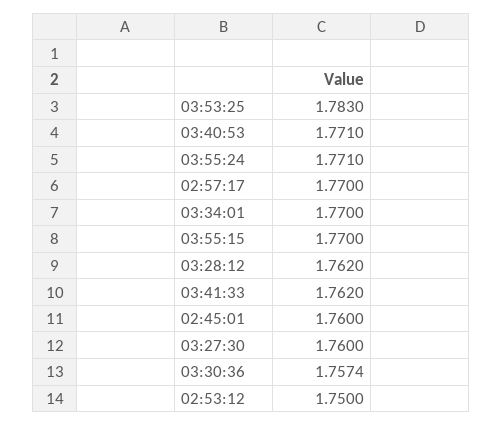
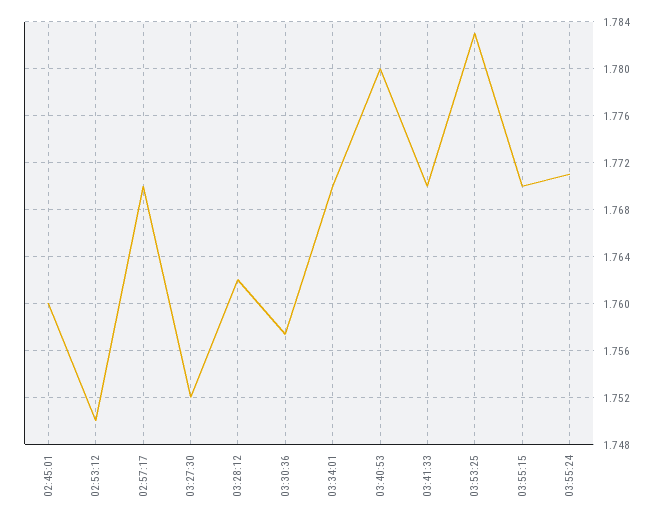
  {
    "03:53:25": 1.783,
-   "03:40:53": 1.771,
+   "03:40:53": 1.78,
    "03:55:24": 1.771,
    "02:57:17": 1.77,
    "03:34:01": 1.77,
    "03:55:15": 1.77,
    "03:28:12": 1.762,
-   "03:41:33": 1.762,
+   "03:41:33": 1.77,
    "02:45:01": 1.76,
-   "03:27:30": 1.76,
+   "03:27:30": 1.752,
    "03:30:36": 1.7574,
    "02:53:12": 1.75
  }

